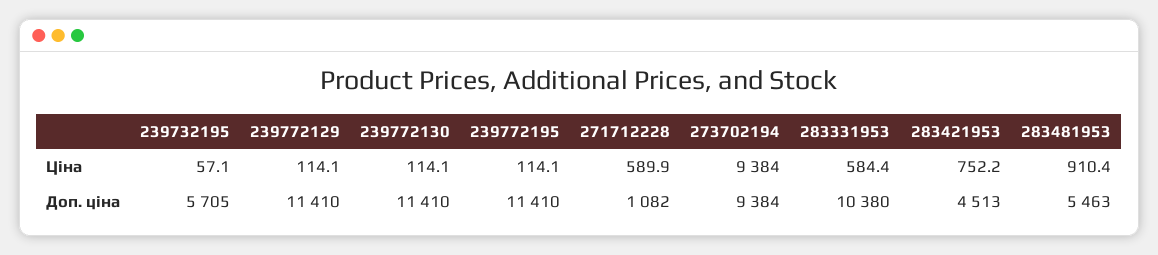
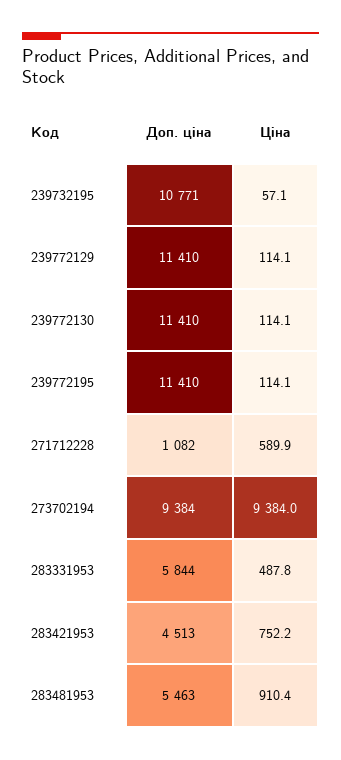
  {
    "239732195": {
      "Ціна": 57.1,
-     "Доп. ціна": 5705
+     "Доп. ціна": 10771
    },
    "239772129": {
      "Ціна": 114.1,
      "Доп. ціна": 11410
    },
    "239772130": {
      "Ціна": 114.1,
      "Доп. ціна": 11410
    },
    "239772195": {
      "Ціна": 114.1,
      "Доп. ціна": 11410
    },
    "271712228": {
      "Ціна": 589.9,
      "Доп. ціна": 1082
    },
    "273702194": {
      "Ціна": 9384,
      "Доп. ціна": 9384
    },
    "283331953": {
-     "Ціна": 584.4,
+     "Ціна": 487.8,
-     "Доп. ціна": 10380
+     "Доп. ціна": 5844
    },
    "283421953": {
      "Ціна": 752.2,
      "Доп. ціна": 4513
    },
    "283481953": {
      "Ціна": 910.4,
      "Доп. ціна": 5463
    }
  }

